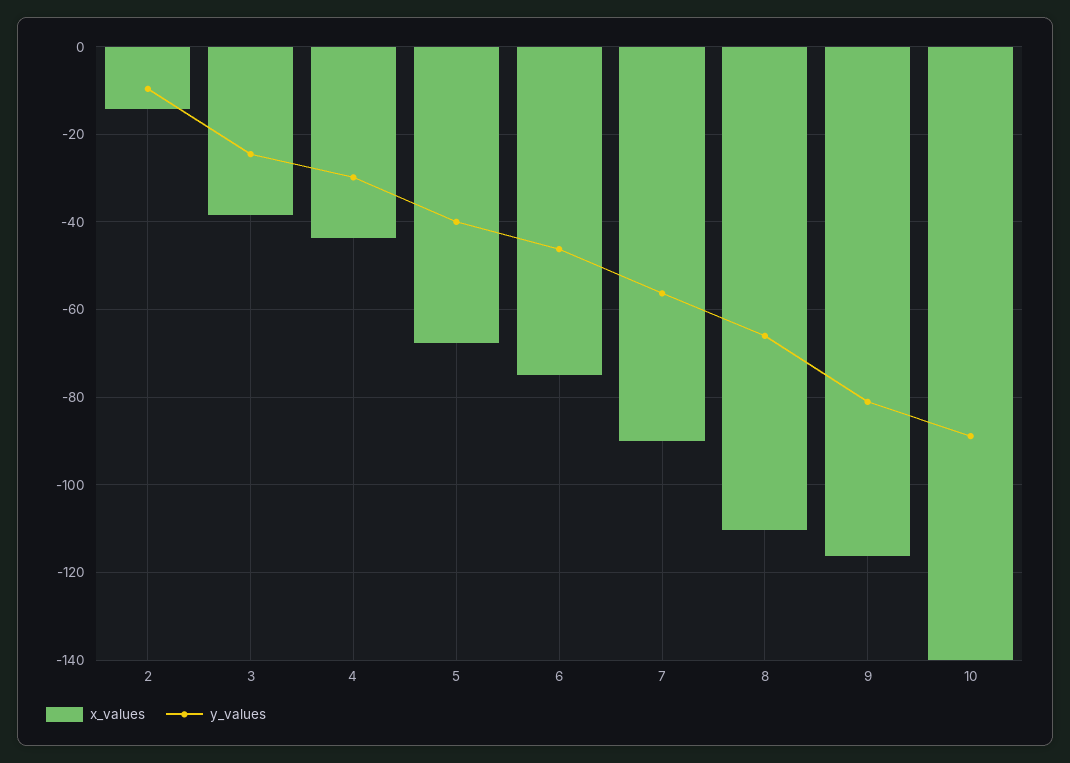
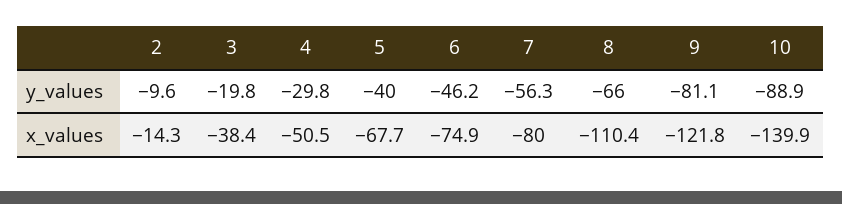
  {
    "x_values": {
      "2": -14.3,
      "3": -38.4,
-     "4": -44,
+     "4": -50.5,
      "5": -67.7,
      "6": -74.9,
-     "7": -90,
+     "7": -80,
      "8": -110.4,
-     "9": -116,
+     "9": -121.8,
      "10": -139.9
    },
    "y_values": {
      "2": -9.6,
-     "3": -24,
+     "3": -19.8,
      "4": -29.8,
      "5": -40,
      "6": -46.2,
      "7": -56.3,
      "8": -66,
      "9": -81.1,
      "10": -88.9
    }
  }

